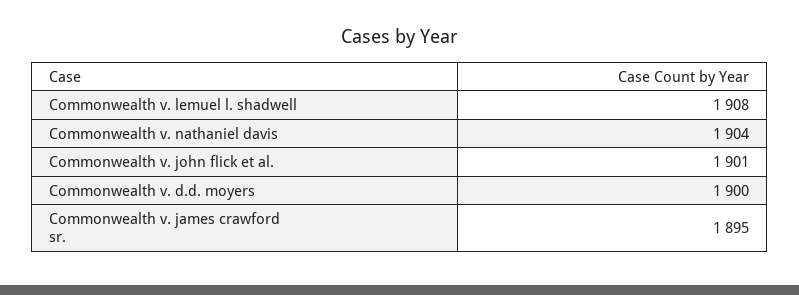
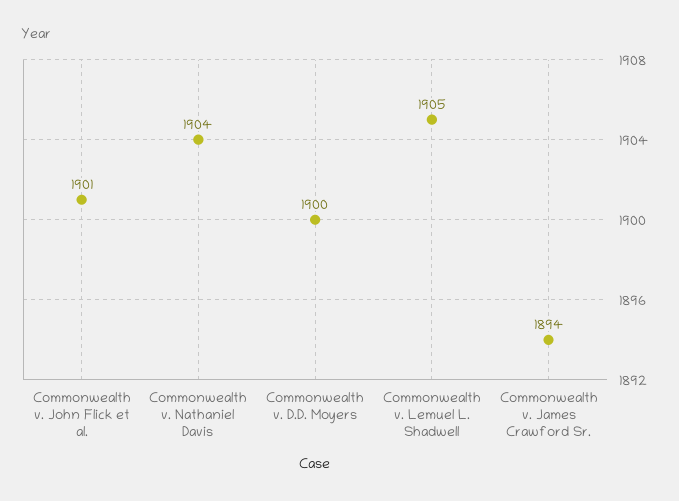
  {
-   "Commonwealth v. lemuel l. shadwell": 1908,
+   "Commonwealth v. lemuel l. shadwell": 1905,
    "Commonwealth v. nathaniel davis": 1904,
    "Commonwealth v. john flick et al.": 1901,
    "Commonwealth v. d.d. moyers": 1900,
-   "Commonwealth v. james crawford sr.": 1895
+   "Commonwealth v. james crawford sr.": 1894
  }

